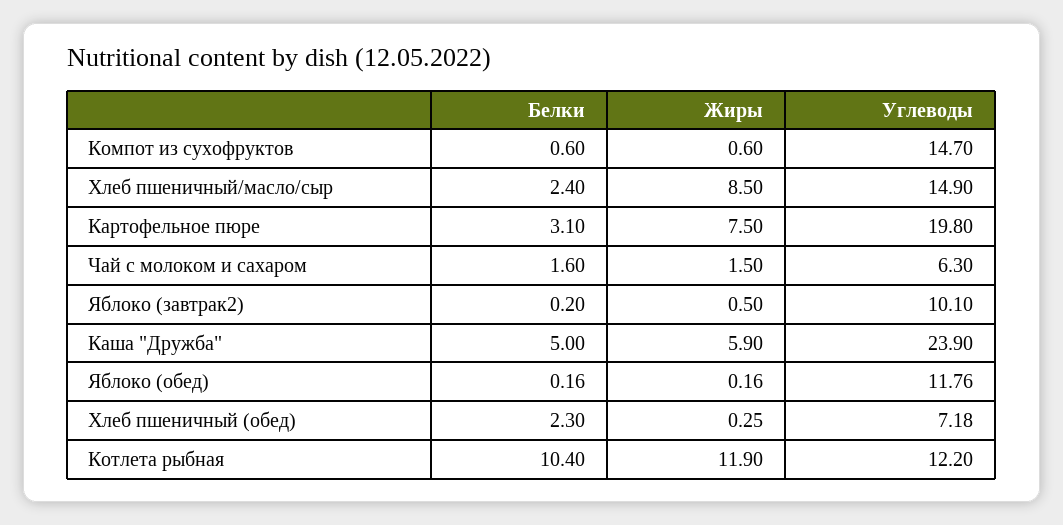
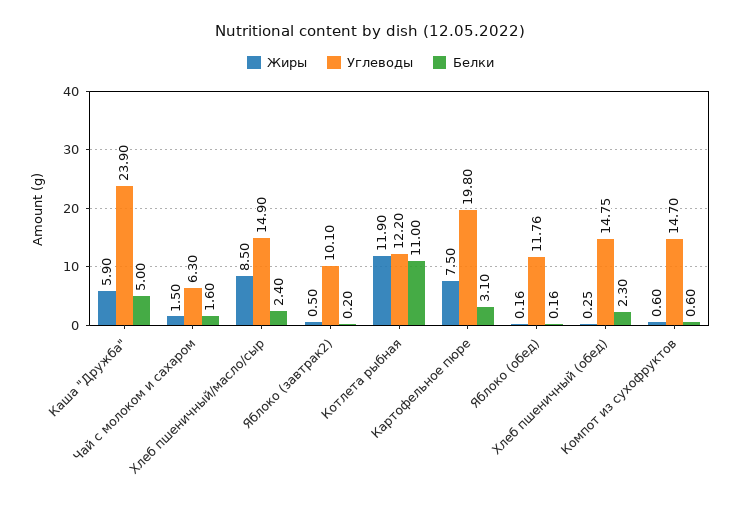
  {
    "Белки": {
      "Компот из сухофруктов": 0.6,
      "Хлеб пшеничный/масло/сыр": 2.4,
      "Картофельное пюре": 3.1,
      "Чай с молоком и сахаром": 1.6,
      "Яблоко (завтрак2)": 0.2,
      "Каша \"Дружба\"": 5,
      "Яблоко (обед)": 0.16,
      "Хлеб пшеничный (обед)": 2.3,
-     "Котлета рыбная": 10.4
+     "Котлета рыбная": 11
    },
    "Жиры": {
      "Компот из сухофруктов": 0.6,
      "Хлеб пшеничный/масло/сыр": 8.5,
      "Картофельное пюре": 7.5,
      "Чай с молоком и сахаром": 1.5,
      "Яблоко (завтрак2)": 0.5,
      "Каша \"Дружба\"": 5.9,
      "Яблоко (обед)": 0.16,
      "Хлеб пшеничный (обед)": 0.25,
      "Котлета рыбная": 11.9
    },
    "Углеводы": {
      "Компот из сухофруктов": 14.7,
      "Хлеб пшеничный/масло/сыр": 14.9,
      "Картофельное пюре": 19.8,
      "Чай с молоком и сахаром": 6.3,
      "Яблоко (завтрак2)": 10.1,
      "Каша \"Дружба\"": 23.9,
      "Яблоко (обед)": 11.76,
-     "Хлеб пшеничный (обед)": 7.18,
+     "Хлеб пшеничный (обед)": 14.75,
      "Котлета рыбная": 12.2
    }
  }

